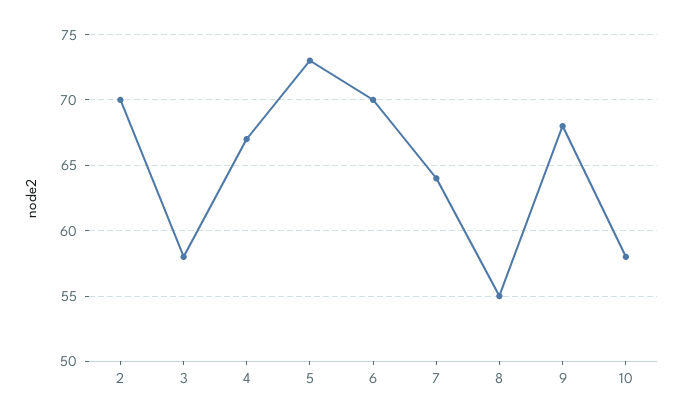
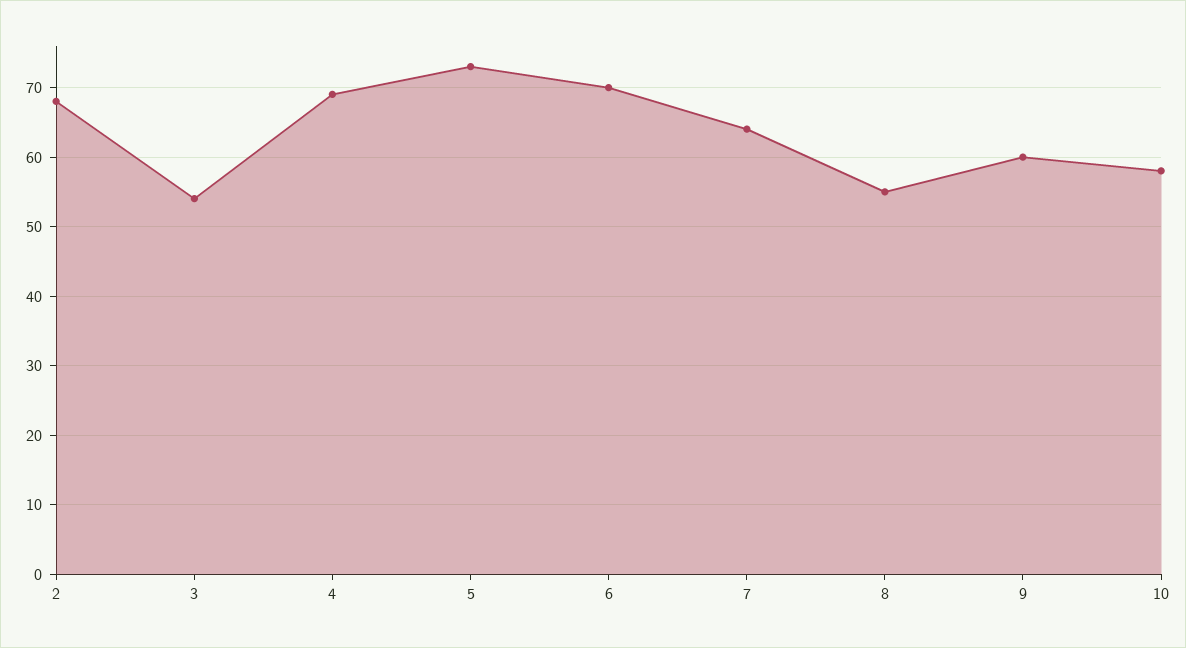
  {
-   "2": 70,
+   "2": 68,
-   "3": 58,
+   "3": 54,
-   "4": 67,
+   "4": 69,
    "5": 73,
    "6": 70,
    "7": 64,
    "8": 55,
-   "9": 68,
+   "9": 60,
    "10": 58
  }

